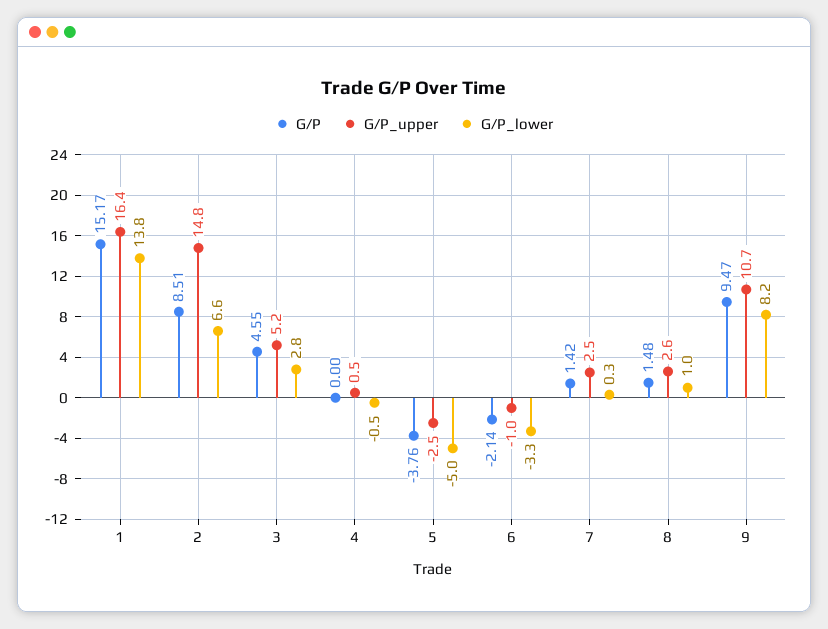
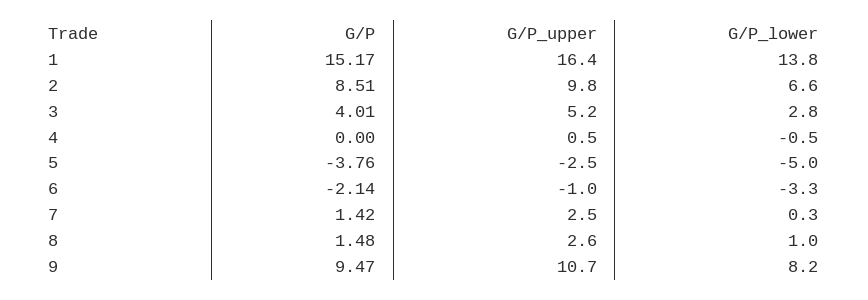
  {
    "G/P": {
      "1": 15.17,
      "2": 8.51,
-     "3": 4.55,
+     "3": 4.01,
      "4": 0,
      "5": -3.76,
      "6": -2.14,
      "7": 1.42,
      "8": 1.48,
      "9": 9.47
    },
    "G/P_upper": {
      "1": 16.4,
-     "2": 14.8,
+     "2": 9.8,
      "3": 5.2,
      "4": 0.5,
      "5": -2.5,
      "6": -1,
      "7": 2.5,
      "8": 2.6,
      "9": 10.7
    },
    "G/P_lower": {
      "1": 13.8,
      "2": 6.6,
      "3": 2.8,
      "4": -0.5,
      "5": -5,
      "6": -3.3,
      "7": 0.3,
      "8": 1,
      "9": 8.2
    }
  }

